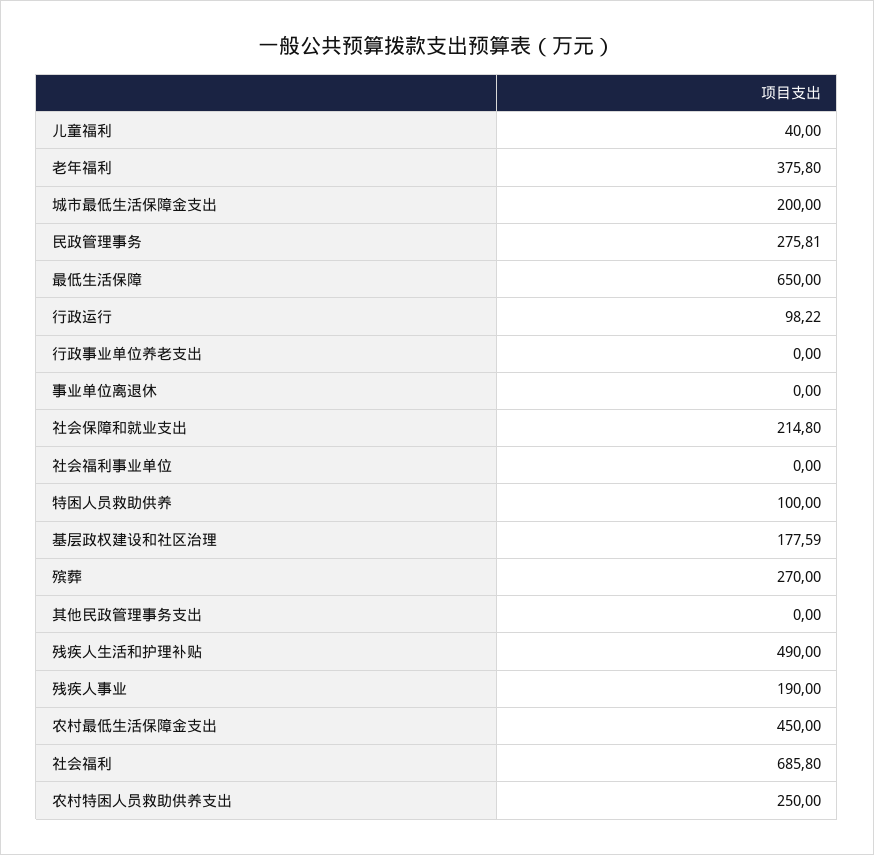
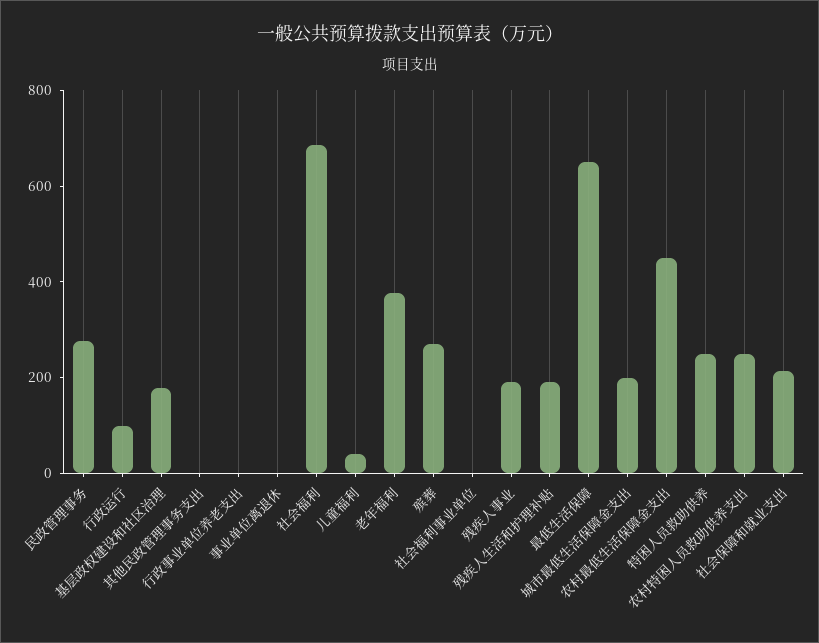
  {
    "儿童福利": 40,
    "老年福利": 375.8,
    "城市最低生活保障金支出": 200,
    "民政管理事务": 275.81,
    "最低生活保障": 650,
    "行政运行": 98.22,
    "行政事业单位养老支出": 0,
    "事业单位离退休": 0,
    "社会保障和就业支出": 214.8,
    "社会福利事业单位": 0,
-   "特困人员救助供养": 100,
+   "特困人员救助供养": 250,
    "基层政权建设和社区治理": 177.59,
    "殡葬": 270,
    "其他民政管理事务支出": 0,
-   "残疾人生活和护理补贴": 490,
+   "残疾人生活和护理补贴": 200,
    "残疾人事业": 190,
    "农村最低生活保障金支出": 450,
    "社会福利": 685.8,
    "农村特困人员救助供养支出": 250
  }

